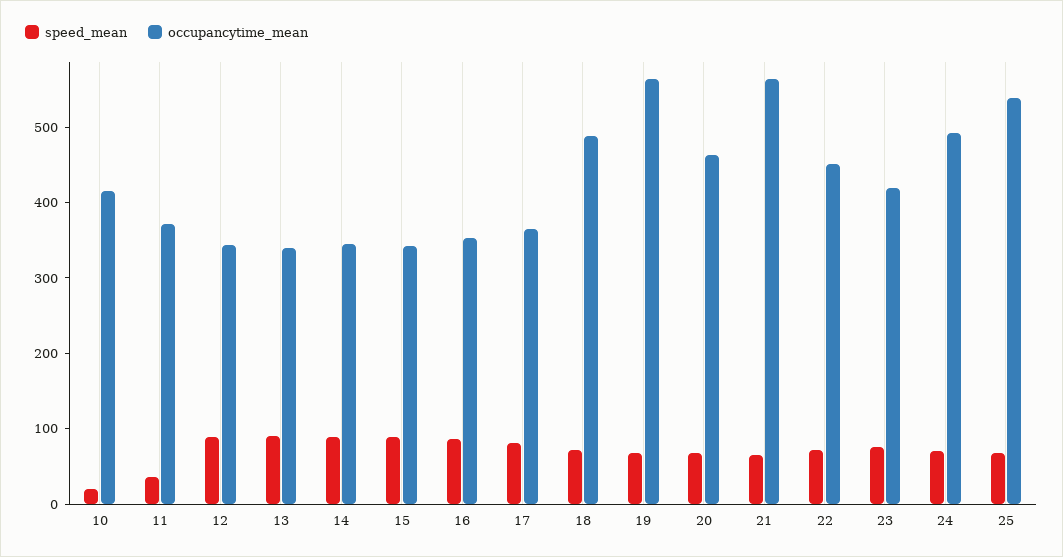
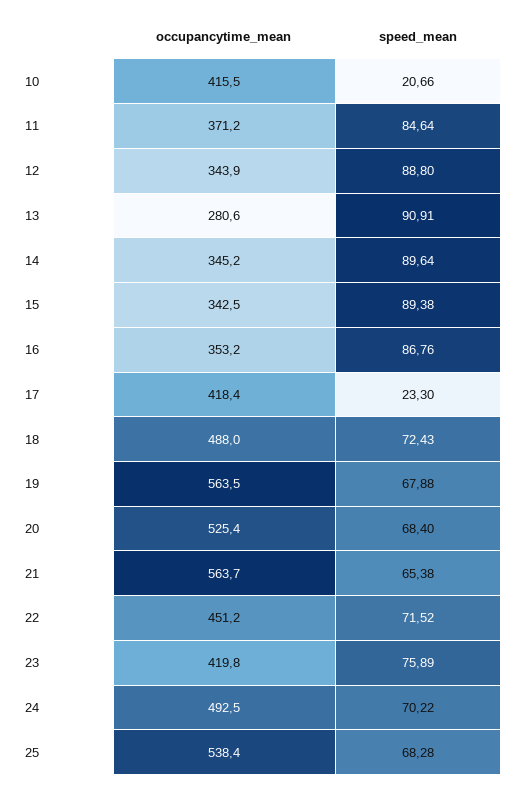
  {
    "speed_mean": {
      "10": 20.66,
-     "11": 40,
+     "11": 84.64,
      "12": 88.8,
      "13": 90.91,
      "14": 89.64,
      "15": 89.38,
      "16": 86.76,
-     "17": 80,
+     "17": 23.3,
      "18": 72.43,
      "19": 67.88,
      "20": 68.4,
      "21": 65.38,
      "22": 71.52,
      "23": 75.89,
      "24": 70.22,
      "25": 68.28
    },
    "occupancytime_mean": {
      "10": 415.5,
      "11": 371.2,
      "12": 343.9,
-     "13": 340,
+     "13": 280.6,
      "14": 345.2,
      "15": 342.5,
      "16": 353.2,
-     "17": 360,
+     "17": 418.4,
      "18": 488,
      "19": 563.5,
-     "20": 460,
+     "20": 525.4,
      "21": 563.7,
      "22": 451.2,
      "23": 419.8,
      "24": 492.5,
      "25": 538.4
    }
  }

